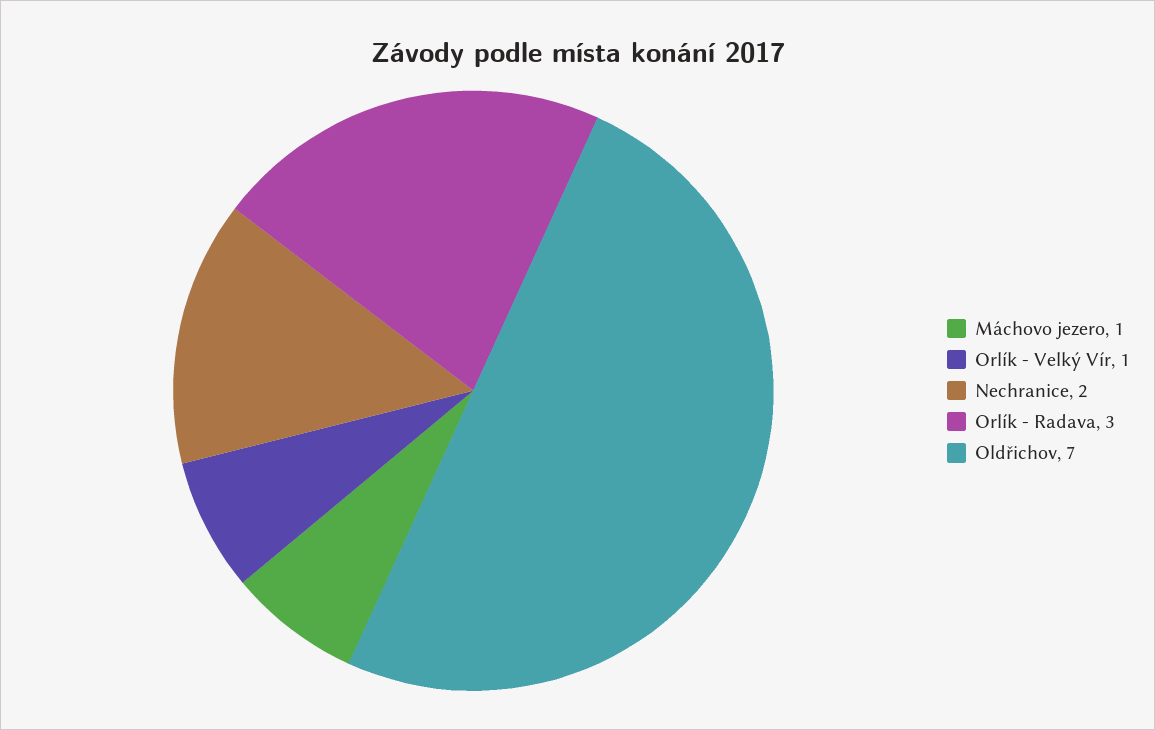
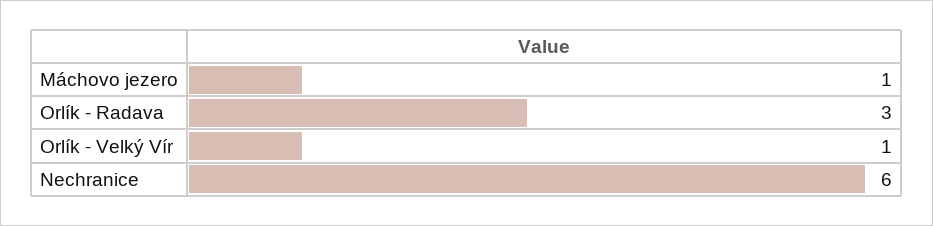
  {
    "Máchovo jezero": 1,
    "Orlík - Velký Vír": 1,
-   "Nechranice": 2,
+   "Nechranice": 6,
-   "Orlík - Radava": 3,
+   "Orlík - Radava": 3
-   "Oldřichov": 7
  }

